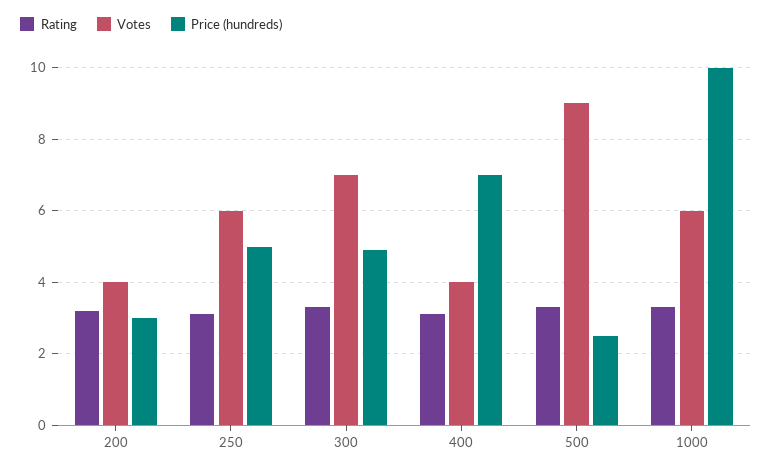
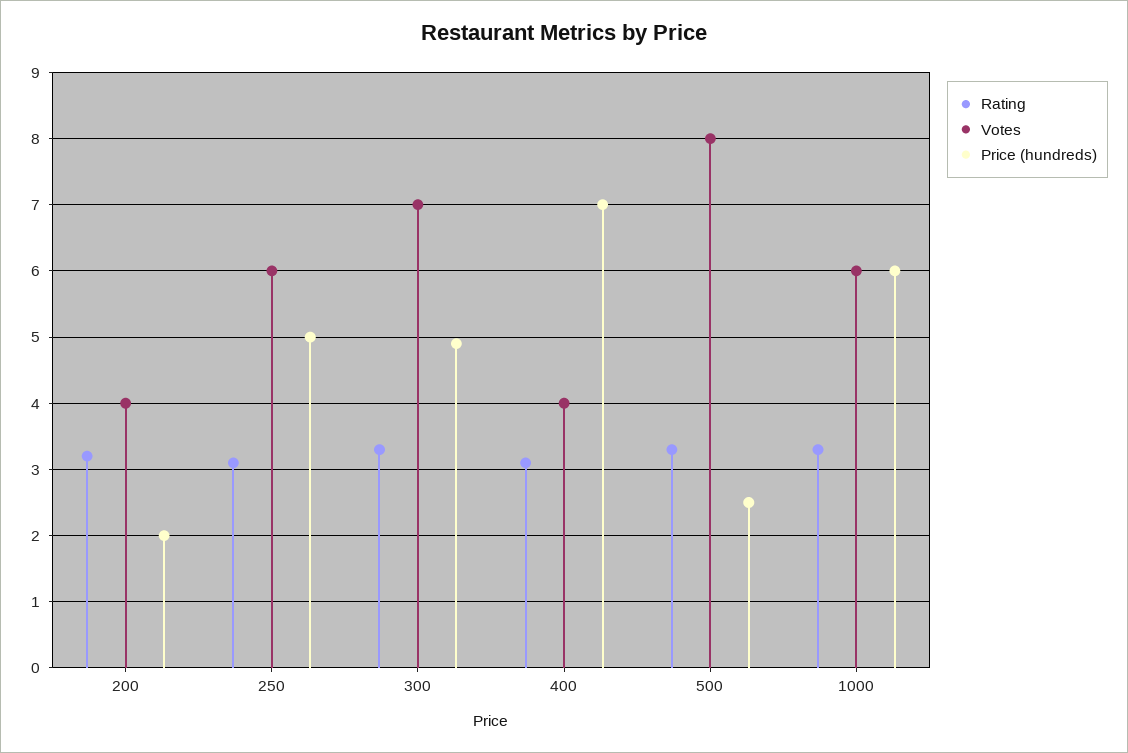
  {
    "Rating": {
      "200": 3.2,
      "250": 3.1,
      "300": 3.3,
      "400": 3.1,
      "500": 3.3,
      "1000": 3.3
    },
    "Votes": {
      "200": 4,
      "250": 6,
      "300": 7,
      "400": 4,
-     "500": 9,
+     "500": 8,
      "1000": 6
    },
    "Price (hundreds)": {
-     "200": 3,
+     "200": 2,
      "250": 5,
      "300": 4.9,
      "400": 7,
      "500": 2.5,
-     "1000": 10
+     "1000": 6
    }
  }

